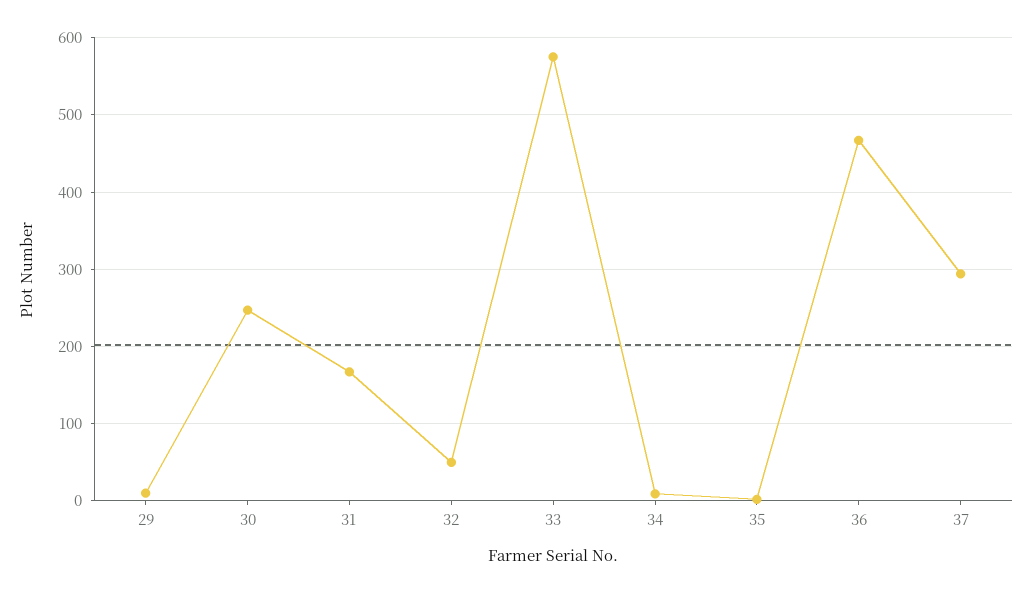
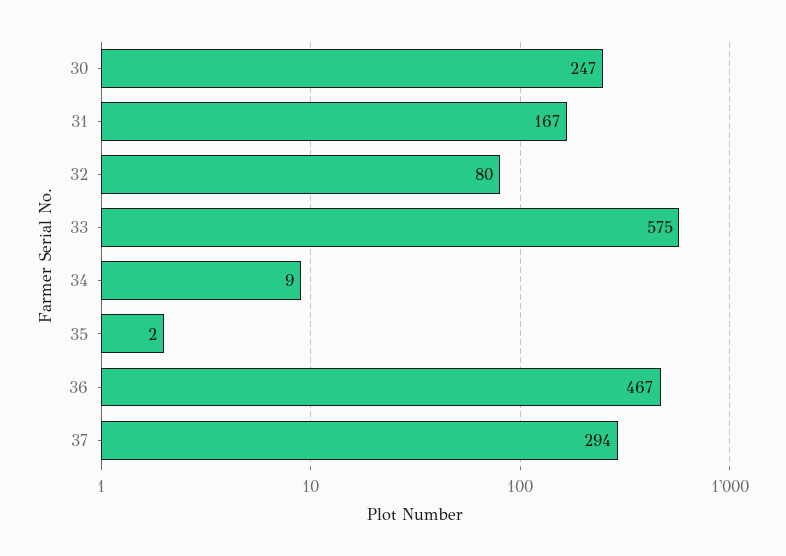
  {
-   "29": 10,
    "30": 247,
    "31": 167,
-   "32": 50,
+   "32": 80,
    "33": 575,
    "34": 9,
    "35": 2,
    "36": 467,
    "37": 294
  }

